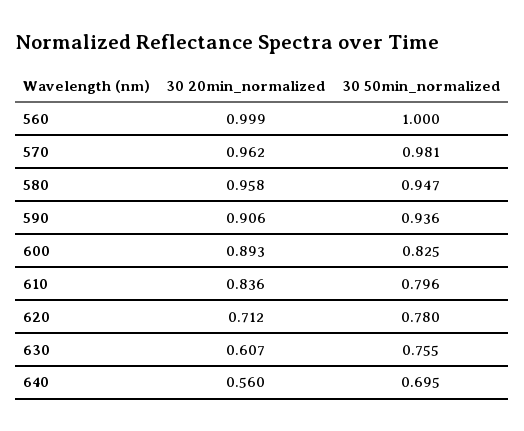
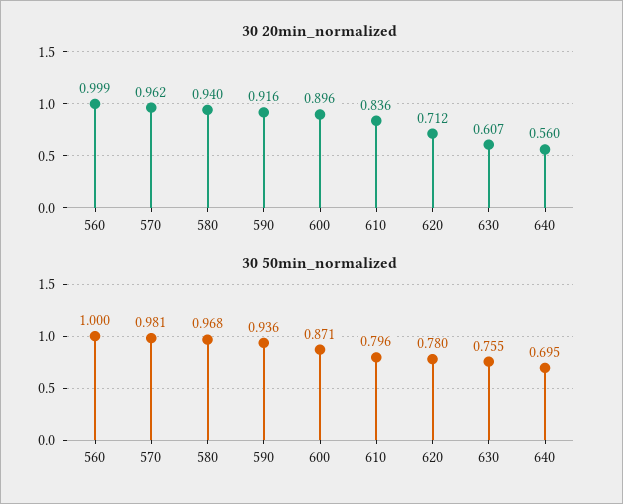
  {
    "30 20min_normalized": {
      "560": 0.999,
      "570": 0.962,
-     "580": 0.958,
+     "580": 0.94,
-     "590": 0.906,
+     "590": 0.916,
-     "600": 0.893,
+     "600": 0.896,
      "610": 0.836,
      "620": 0.712,
      "630": 0.607,
      "640": 0.56
    },
    "30 50min_normalized": {
      "560": 1,
      "570": 0.981,
-     "580": 0.947,
+     "580": 0.968,
      "590": 0.936,
-     "600": 0.825,
+     "600": 0.871,
      "610": 0.796,
      "620": 0.78,
      "630": 0.755,
      "640": 0.695
    }
  }

